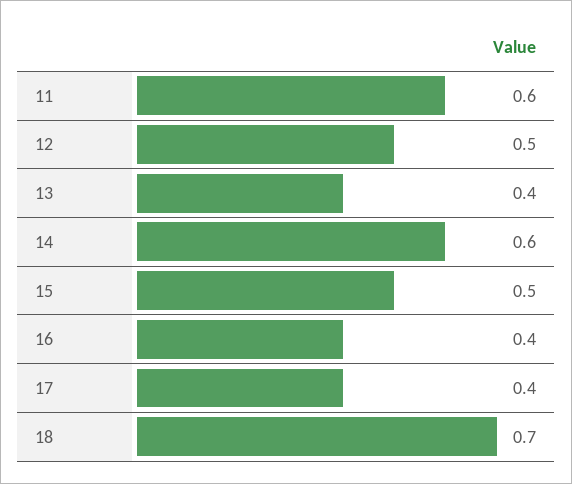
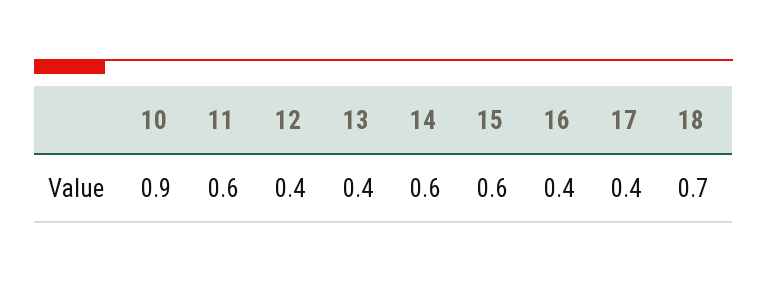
  {
    "11": 0.6,
-   "12": 0.5,
+   "12": 0.4,
    "13": 0.4,
    "14": 0.6,
-   "15": 0.5,
+   "15": 0.6,
    "16": 0.4,
    "17": 0.4,
-   "18": 0.7
+   "18": 0.7,
+   "10": 0.9
  }

